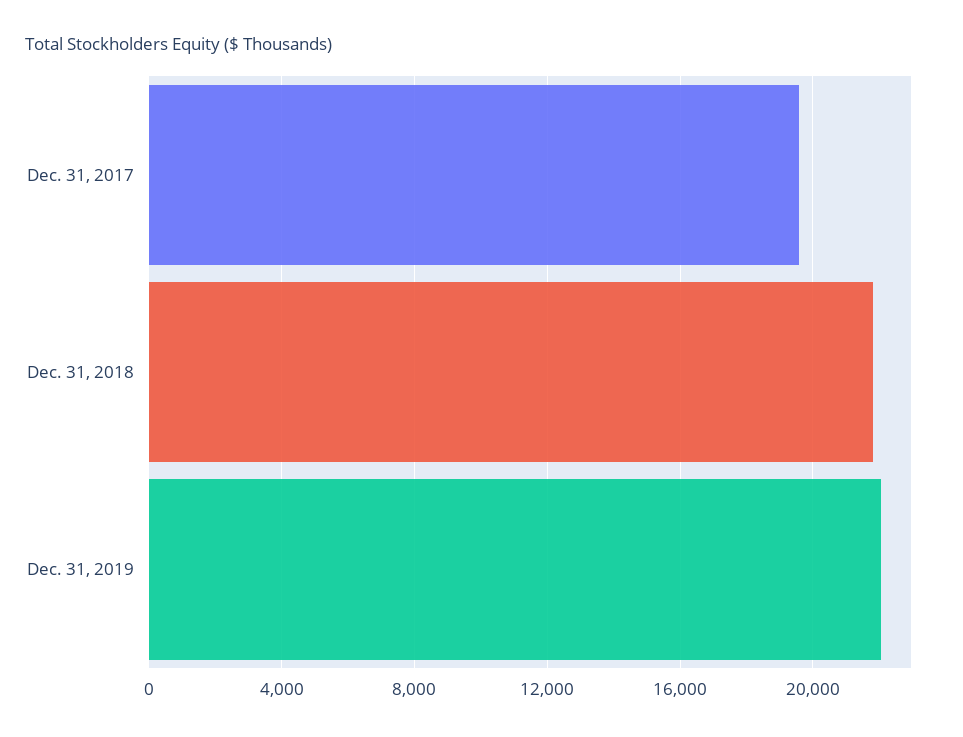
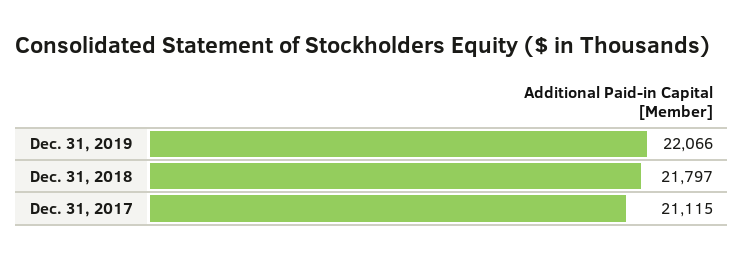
  {
-   "Dec. 31, 2017": 19500,
+   "Dec. 31, 2017": 21115,
    "Dec. 31, 2018": 21797,
    "Dec. 31, 2019": 22066
  }

